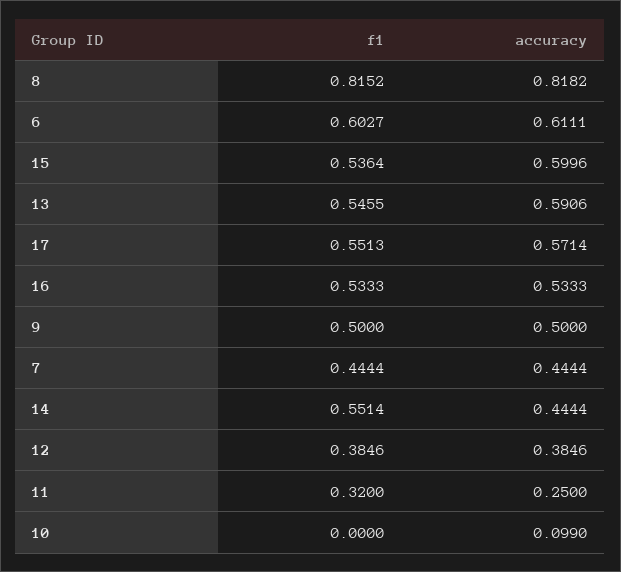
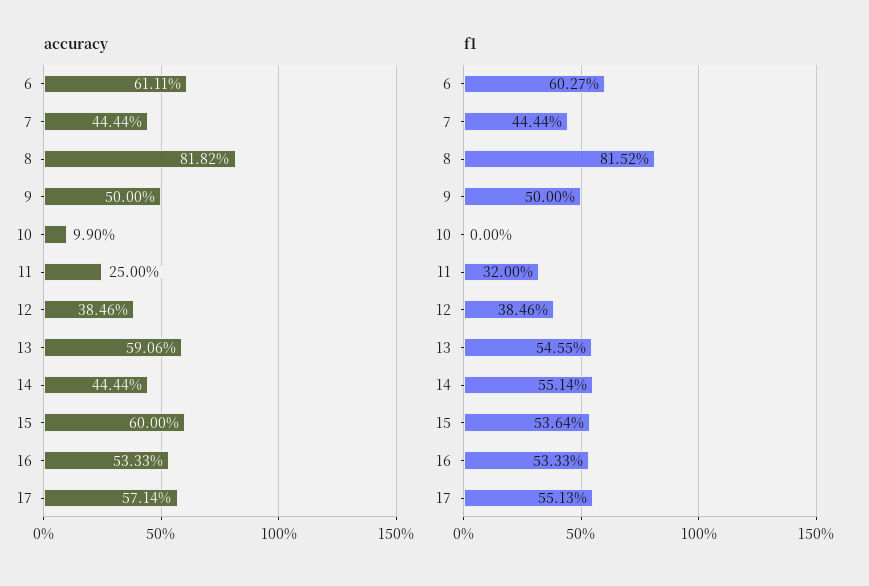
  {
    "f1": {
      "8": 0.8152,
      "6": 0.6027,
      "15": 0.5364,
      "13": 0.5455,
      "17": 0.5513,
      "16": 0.5333,
      "9": 0.5,
      "7": 0.4444,
      "14": 0.5514,
      "12": 0.3846,
      "11": 0.32,
      "10": 0
    },
    "accuracy": {
      "8": 0.8182,
      "6": 0.6111,
-     "15": 0.5996,
+     "15": 0.6,
      "13": 0.5906,
      "17": 0.5714,
      "16": 0.5333,
      "9": 0.5,
      "7": 0.4444,
      "14": 0.4444,
      "12": 0.3846,
      "11": 0.25,
      "10": 0.099
    }
  }

